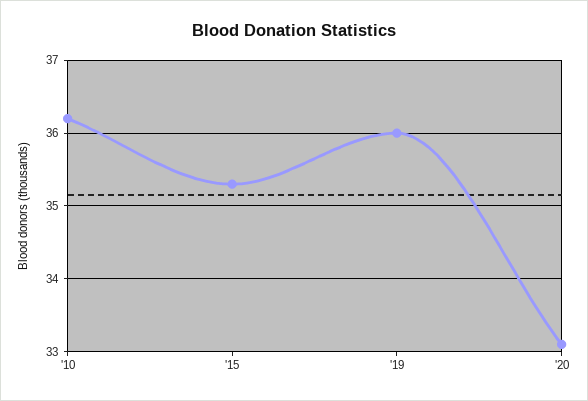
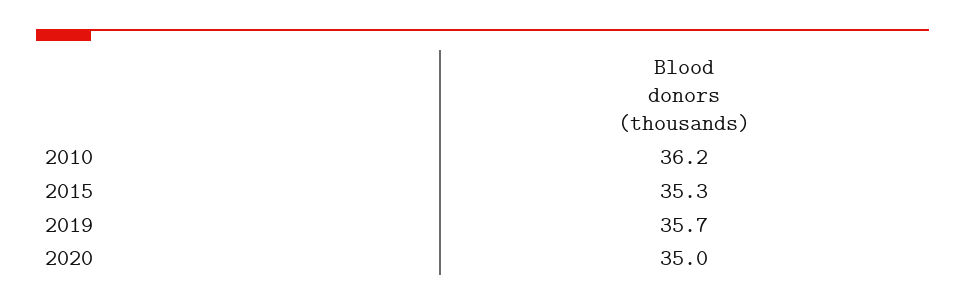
  {
    "'10": 36.2,
    "'15": 35.3,
-   "'19": 36,
+   "'19": 35.7,
-   "'20": 33.1
+   "'20": 35
  }

